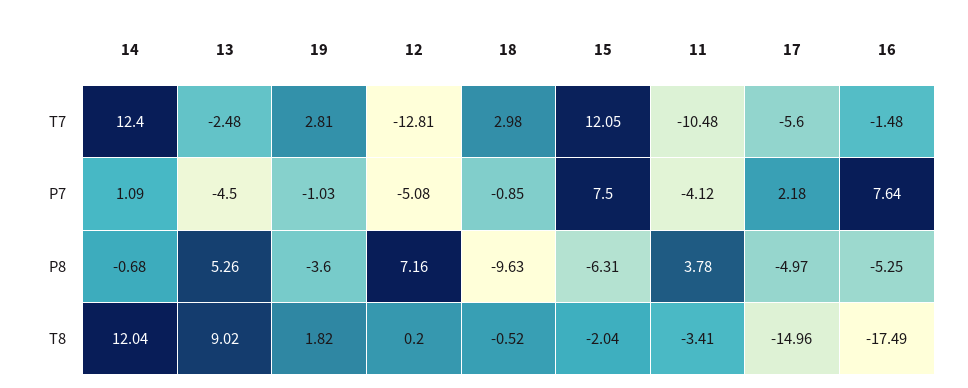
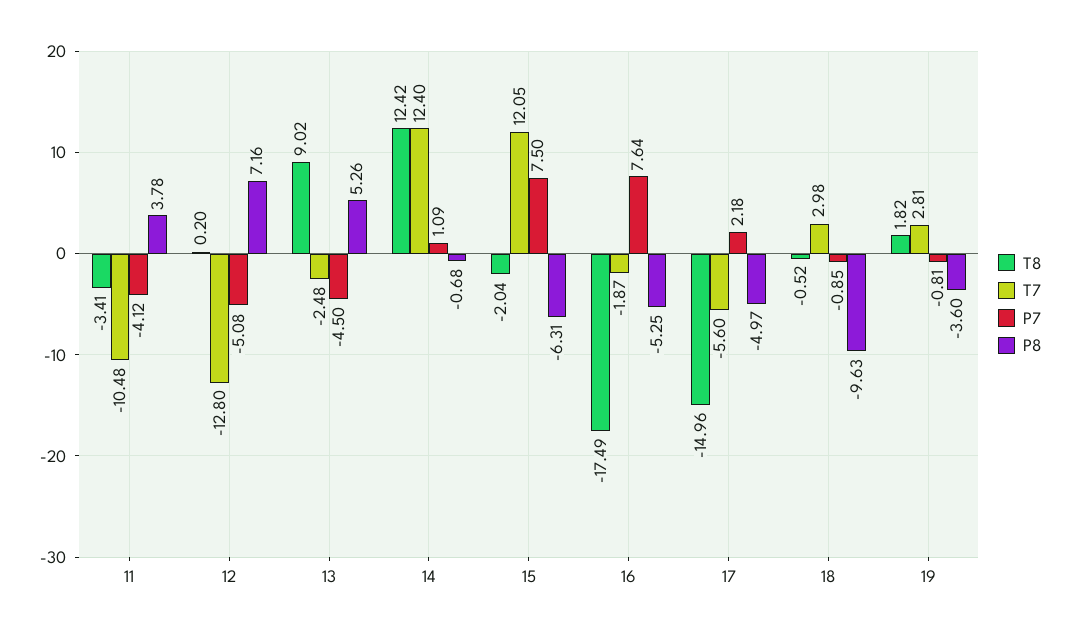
  {
    "T7": {
      "14": 12.4,
      "13": -2.48,
      "19": 2.81,
-     "12": -12.81,
+     "12": -12.8,
      "18": 2.98,
      "15": 12.05,
      "11": -10.48,
      "17": -5.6,
-     "16": -1.48
+     "16": -1.87
    },
    "P7": {
      "14": 1.09,
      "13": -4.5,
-     "19": -1.03,
+     "19": -0.81,
      "12": -5.08,
      "18": -0.85,
      "15": 7.5,
      "11": -4.12,
      "17": 2.18,
      "16": 7.64
    },
    "P8": {
      "14": -0.68,
      "13": 5.26,
      "19": -3.6,
      "12": 7.16,
      "18": -9.63,
      "15": -6.31,
      "11": 3.78,
      "17": -4.97,
      "16": -5.25
    },
    "T8": {
-     "14": 12.04,
+     "14": 12.42,
      "13": 9.02,
      "19": 1.82,
      "12": 0.2,
      "18": -0.52,
      "15": -2.04,
      "11": -3.41,
      "17": -14.96,
      "16": -17.49
    }
  }

